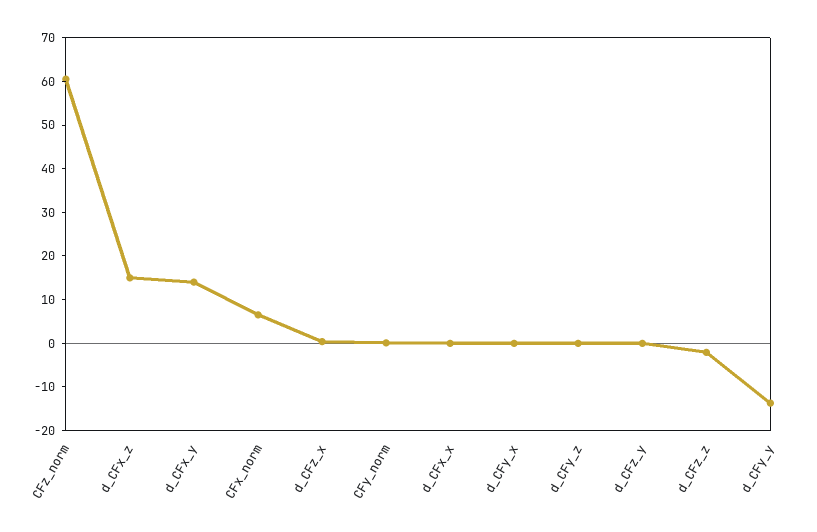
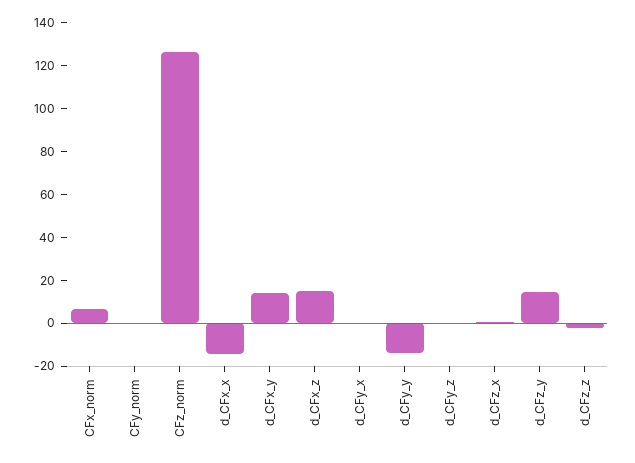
  {
-   "CFz_norm": 60,
+   "CFz_norm": 125,
    "d_CFx_z": 16,
    "d_CFx_y": 14,
    "CFx_norm": 6,
    "d_CFz_x": 0,
    "CFy_norm": 0,
-   "d_CFx_x": 0,
+   "d_CFx_x": -15,
    "d_CFy_x": 0,
    "d_CFy_z": 0,
-   "d_CFz_y": 0,
+   "d_CFz_y": 15,
    "d_CFz_z": -2,
    "d_CFy_y": -14
  }

